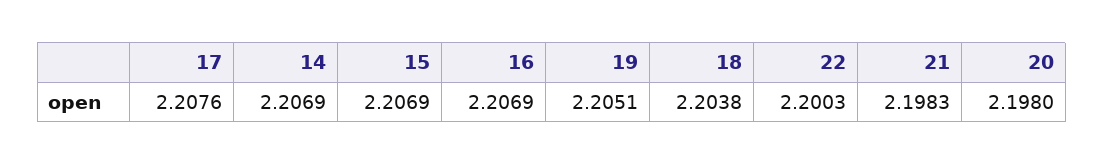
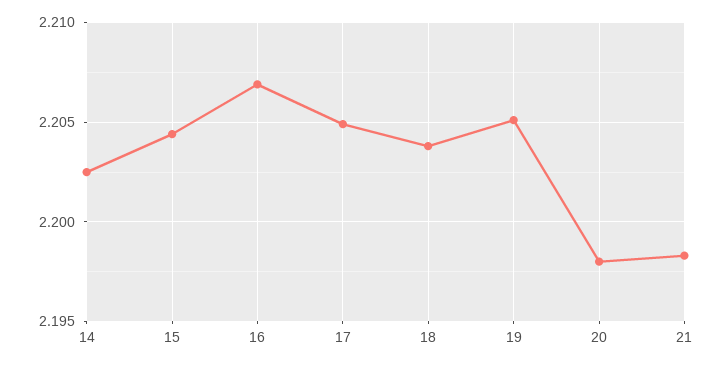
  {
-   "17": 2.2076,
+   "17": 2.205,
-   "14": 2.2069,
+   "14": 2.2025,
-   "15": 2.2069,
+   "15": 2.2045,
    "16": 2.2069,
    "19": 2.2051,
    "18": 2.2038,
-   "22": 2.2003,
    "21": 2.1983,
    "20": 2.198
  }

